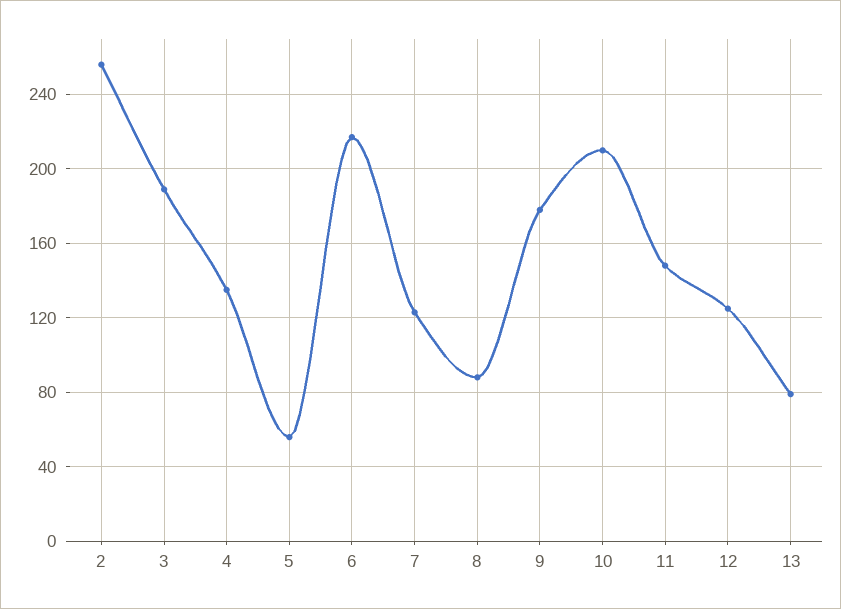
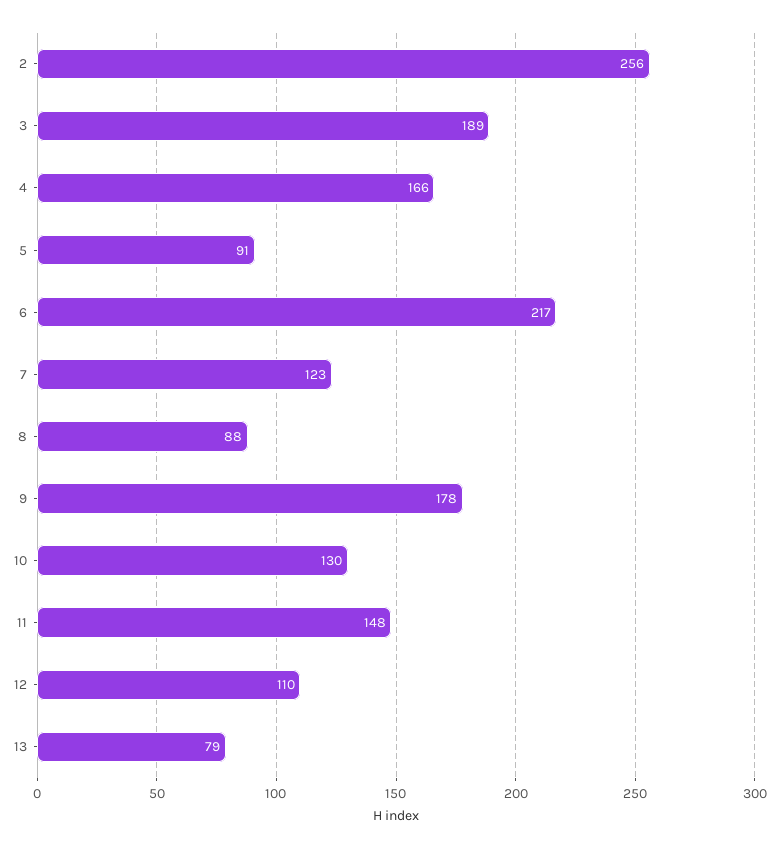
  {
    "2": 256,
    "3": 189,
-   "4": 135,
+   "4": 166,
-   "5": 55,
+   "5": 91,
    "6": 217,
    "7": 123,
    "8": 88,
    "9": 178,
-   "10": 210,
+   "10": 130,
    "11": 148,
-   "12": 125,
+   "12": 110,
    "13": 79
  }

